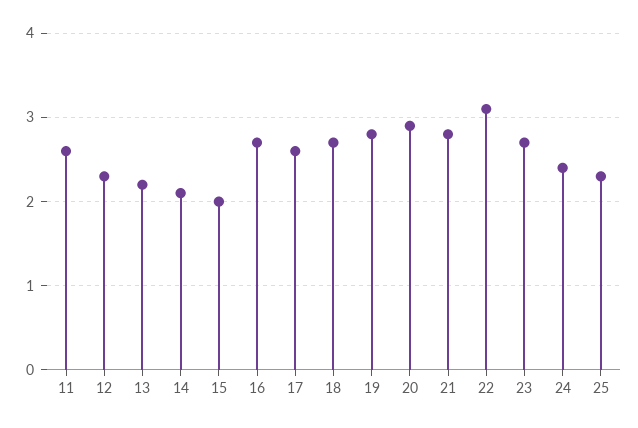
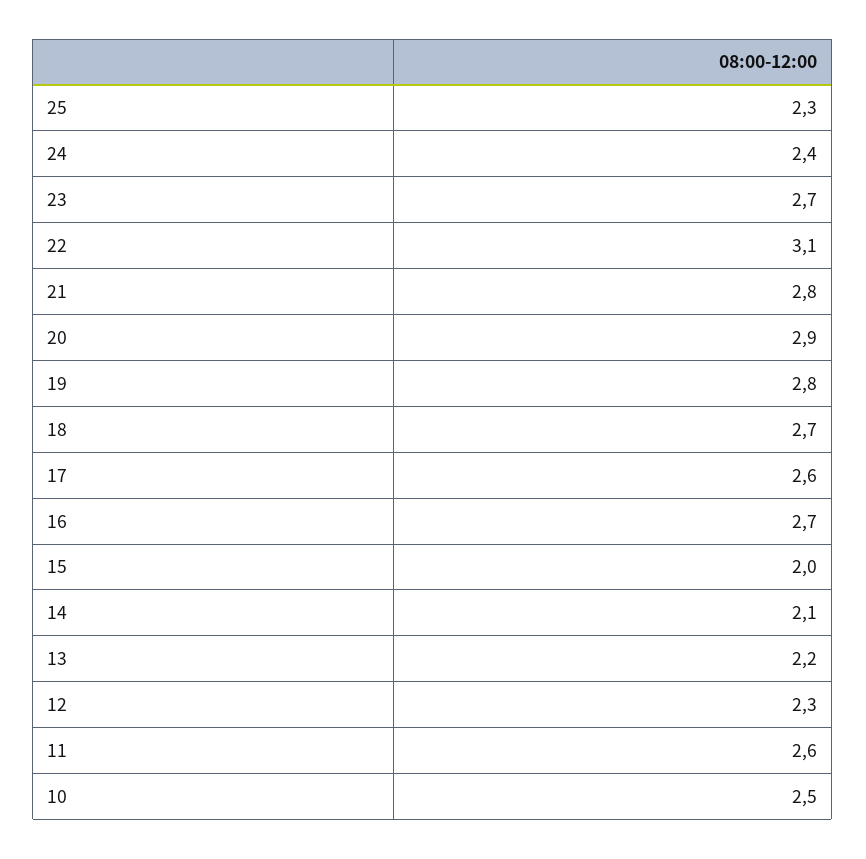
  {
    "11": 2.6,
    "12": 2.3,
    "13": 2.2,
    "14": 2.1,
    "15": 2,
    "16": 2.7,
    "17": 2.6,
    "18": 2.7,
    "19": 2.8,
    "20": 2.9,
    "21": 2.8,
    "22": 3.1,
    "23": 2.7,
    "24": 2.4,
-   "25": 2.3
+   "25": 2.3,
+   "10": 2.5
  }

